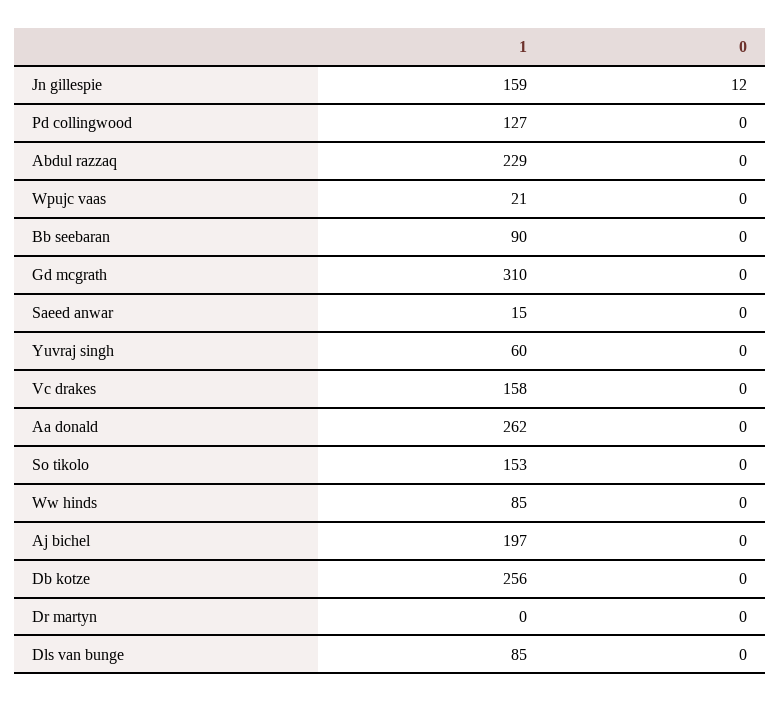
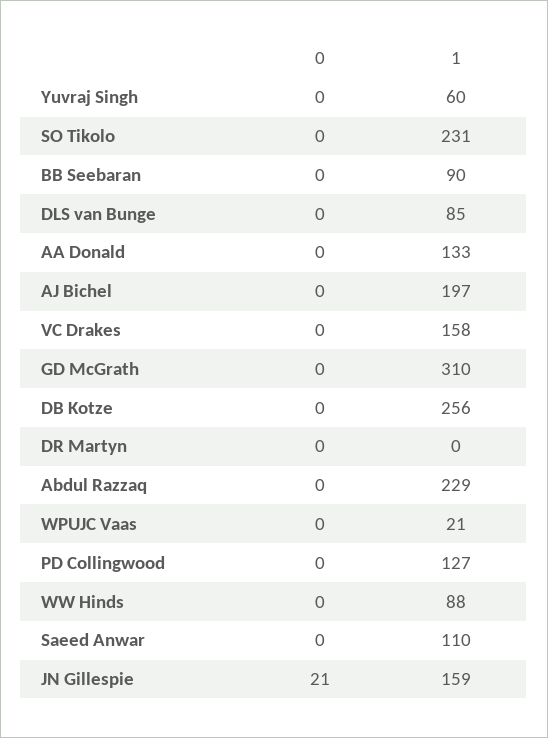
  {
    "1": {
      "Jn gillespie": 159,
      "Pd collingwood": 127,
      "Abdul razzaq": 229,
      "Wpujc vaas": 21,
      "Bb seebaran": 90,
      "Gd mcgrath": 310,
-     "Saeed anwar": 15,
+     "Saeed anwar": 110,
      "Yuvraj singh": 60,
      "Vc drakes": 158,
-     "Aa donald": 262,
+     "Aa donald": 133,
-     "So tikolo": 153,
+     "So tikolo": 231,
-     "Ww hinds": 85,
+     "Ww hinds": 88,
      "Aj bichel": 197,
      "Db kotze": 256,
      "Dr martyn": 0,
      "Dls van bunge": 85
    },
    "0": {
-     "Jn gillespie": 12,
+     "Jn gillespie": 21,
      "Pd collingwood": 0,
      "Abdul razzaq": 0,
      "Wpujc vaas": 0,
      "Bb seebaran": 0,
      "Gd mcgrath": 0,
      "Saeed anwar": 0,
      "Yuvraj singh": 0,
      "Vc drakes": 0,
      "Aa donald": 0,
      "So tikolo": 0,
      "Ww hinds": 0,
      "Aj bichel": 0,
      "Db kotze": 0,
      "Dr martyn": 0,
      "Dls van bunge": 0
    }
  }

